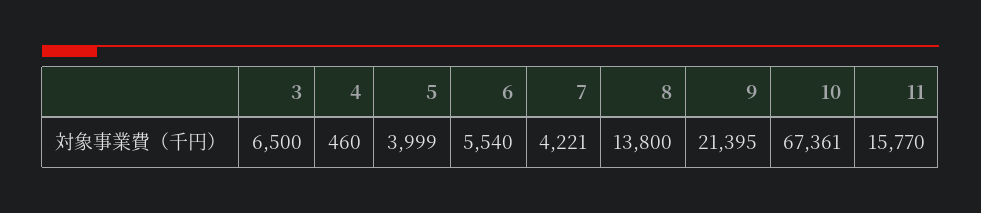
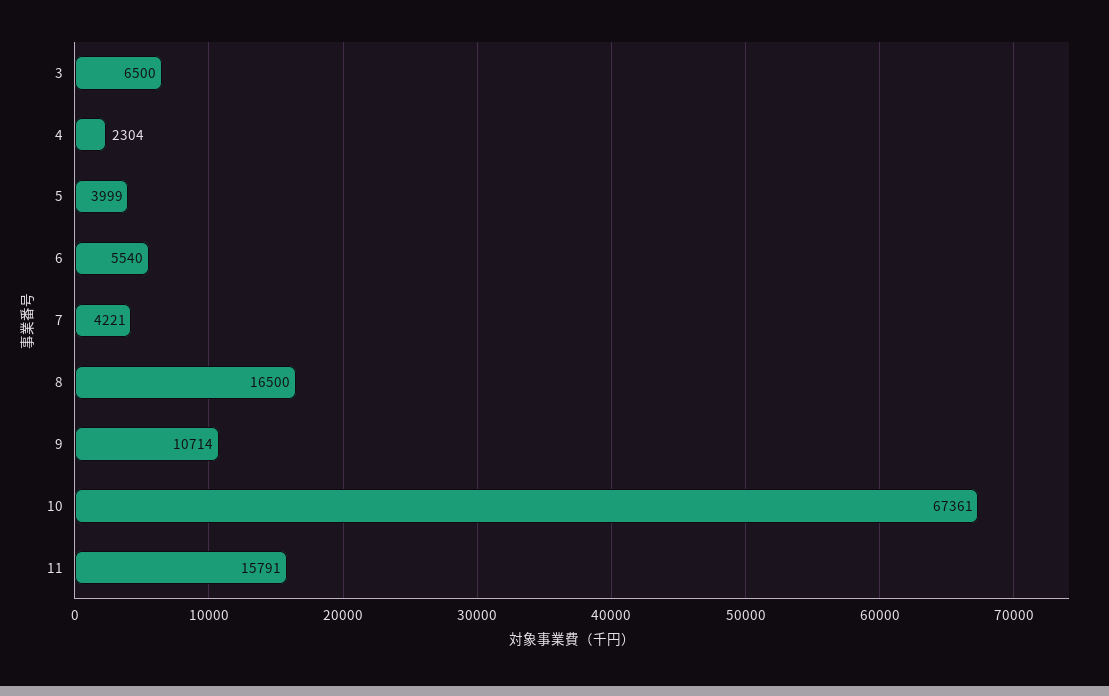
  {
    "3": 6500,
-   "4": 460,
+   "4": 2304,
    "5": 3999,
    "6": 5540,
    "7": 4221,
-   "8": 13800,
+   "8": 16500,
-   "9": 21395,
+   "9": 10714,
    "10": 67361,
-   "11": 15770
+   "11": 15791
  }

